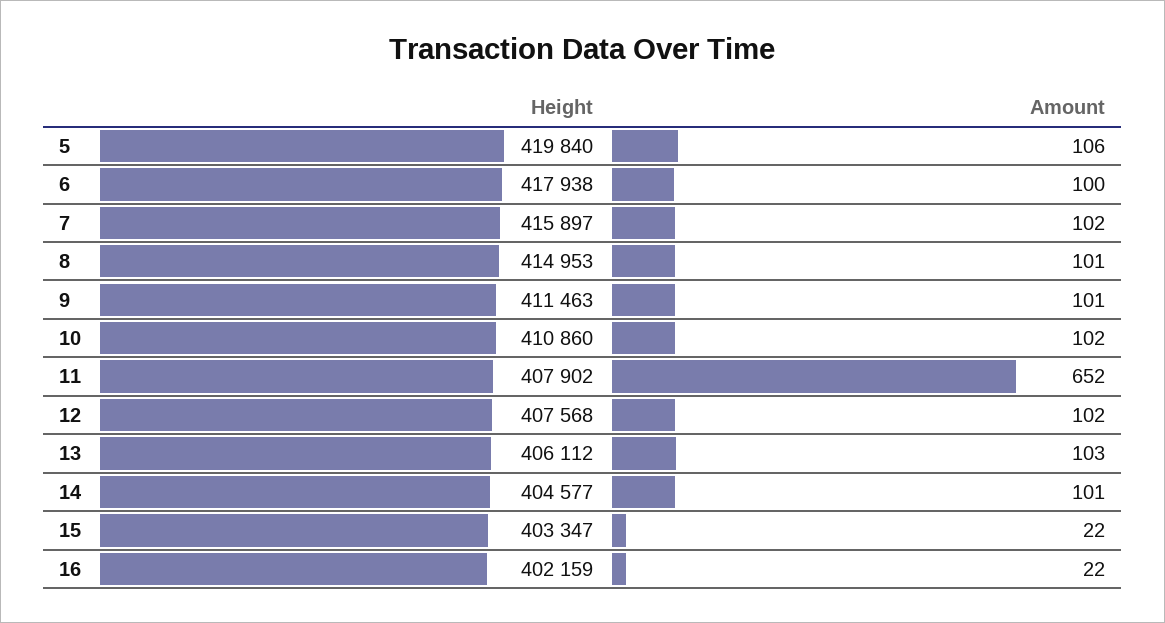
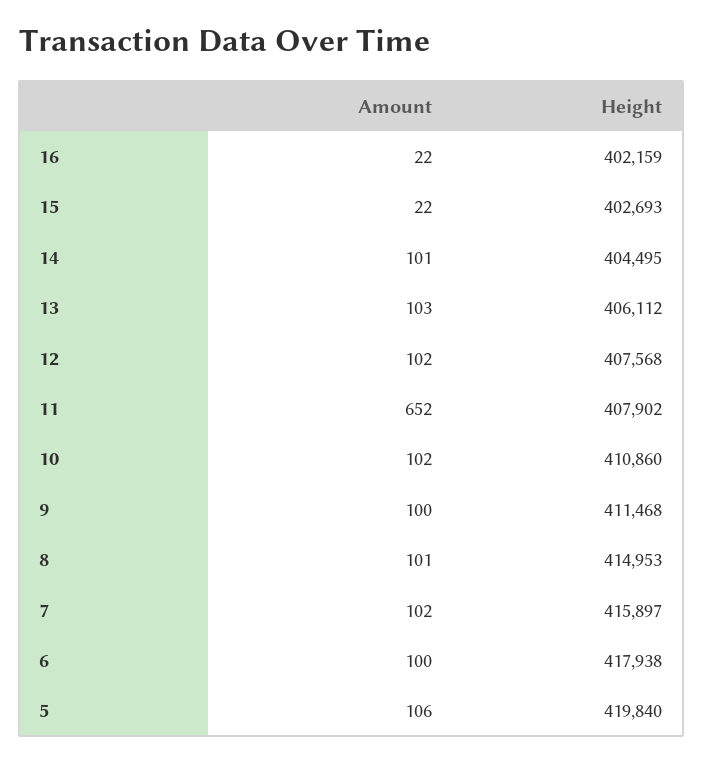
  {
    "Height": {
      "5": 419840,
      "6": 417938,
      "7": 415897,
      "8": 414953,
-     "9": 411463,
+     "9": 411468,
      "10": 410860,
      "11": 407902,
      "12": 407568,
      "13": 406112,
-     "14": 404577,
+     "14": 404495,
-     "15": 403347,
+     "15": 402693,
      "16": 402159
    },
    "Amount": {
      "5": 106,
      "6": 100,
      "7": 102,
      "8": 101,
-     "9": 101,
+     "9": 100,
      "10": 102,
      "11": 652,
      "12": 102,
      "13": 103,
      "14": 101,
      "15": 22,
      "16": 22
    }
  }

